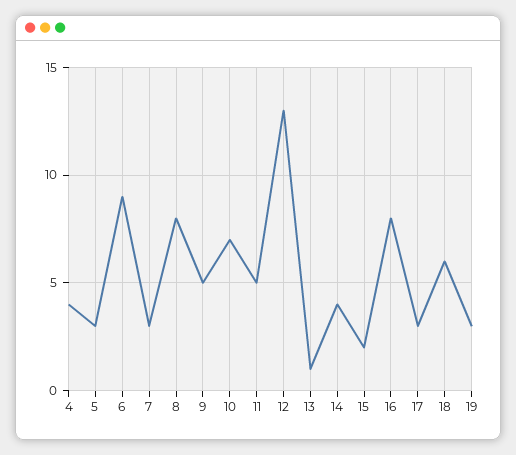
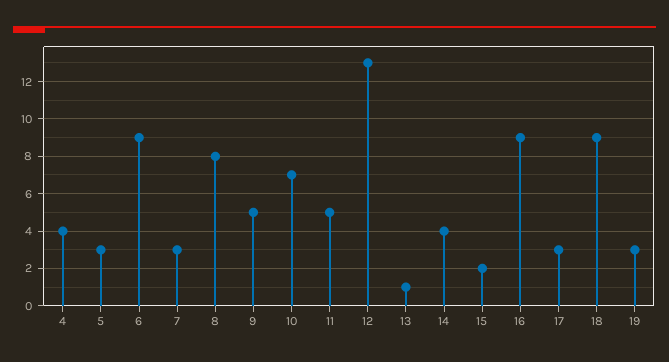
  {
    "4": 4,
    "5": 3,
    "6": 9,
    "7": 3,
    "8": 8,
    "9": 5,
    "10": 7,
    "11": 5,
    "12": 13,
    "13": 1,
    "14": 4,
    "15": 2,
-   "16": 8,
+   "16": 9,
    "17": 3,
-   "18": 6,
+   "18": 9,
    "19": 3
  }

